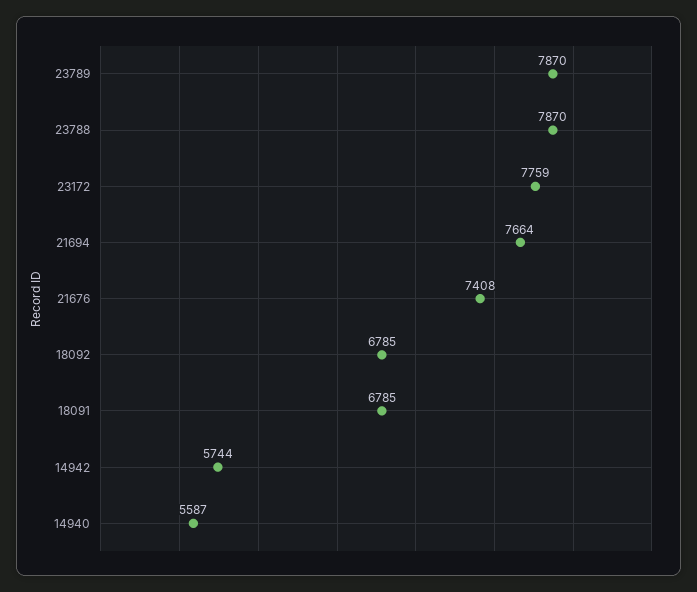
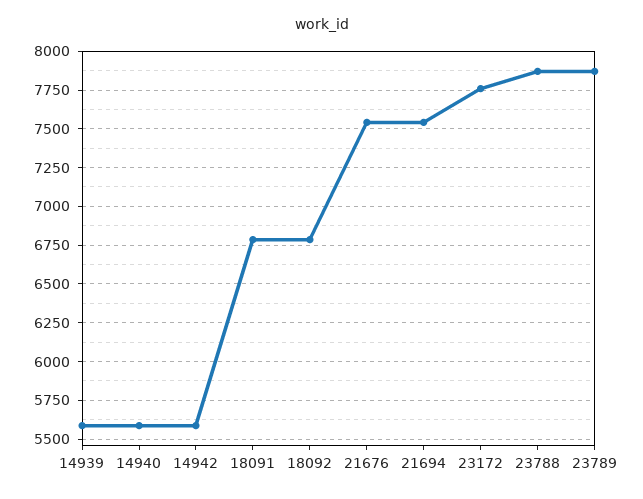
  {
    "23789": 7870,
    "23788": 7870,
    "23172": 7759,
-   "21694": 7664,
+   "21694": 7550,
-   "21676": 7408,
+   "21676": 7550,
    "18092": 6785,
    "18091": 6785,
-   "14942": 5744,
+   "14942": 5600,
-   "14940": 5587
+   "14940": 5587,
+   "14939": 5600
  }

